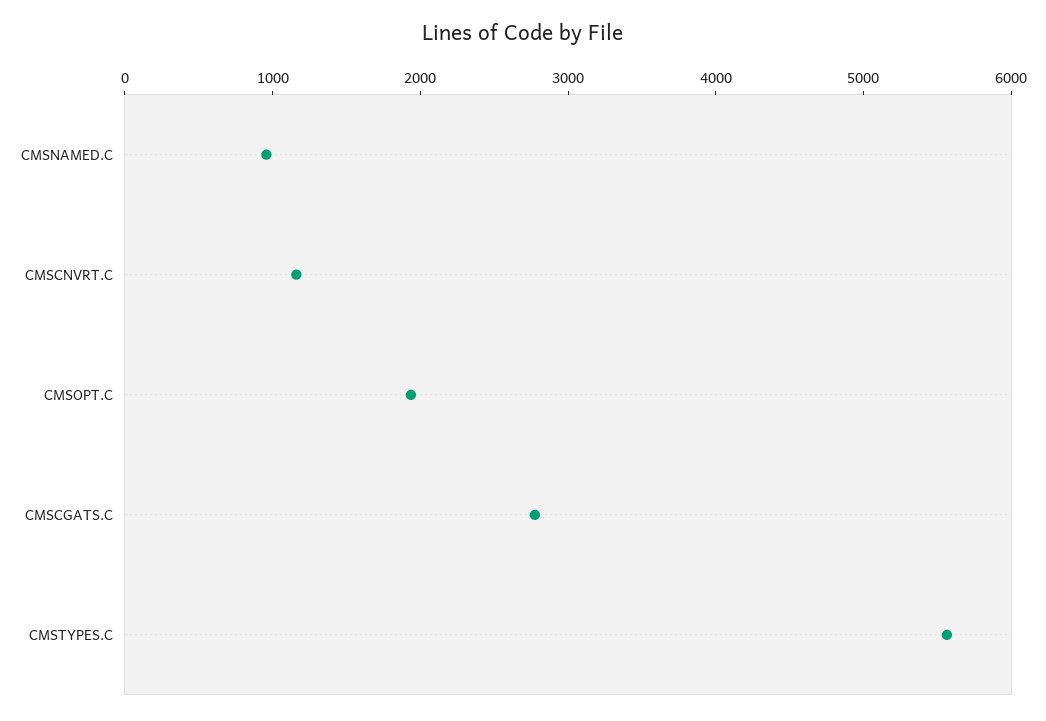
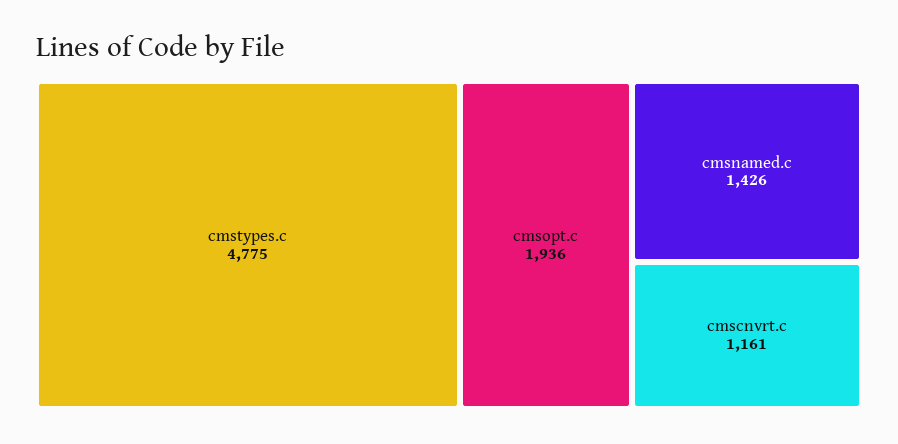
  {
-   "CMSNAMED.C": 1000,
+   "CMSNAMED.C": 1426,
    "CMSCNVRT.C": 1161,
    "CMSOPT.C": 1936,
-   "CMSCGATS.C": 2800,
-   "CMSTYPES.C": 5600
+   "CMSTYPES.C": 4775
  }

